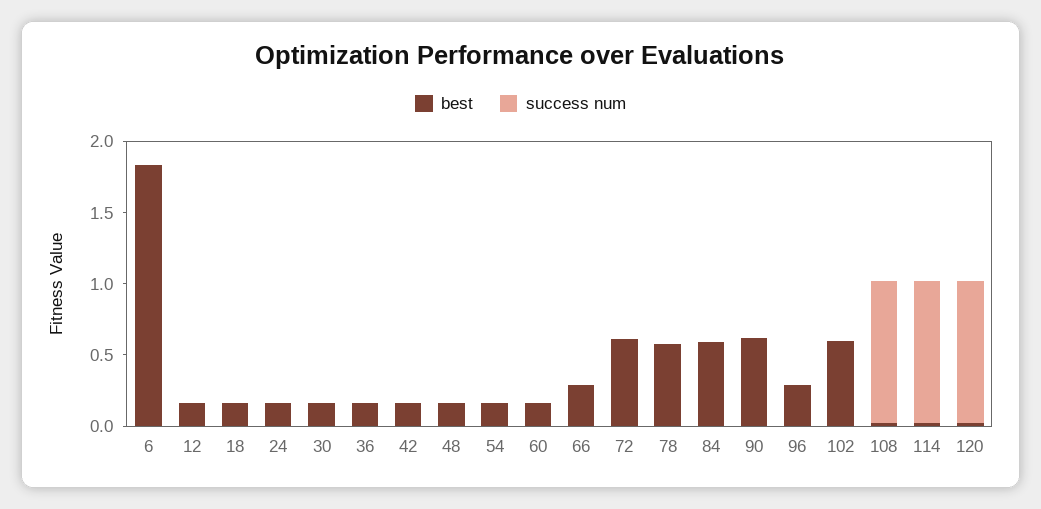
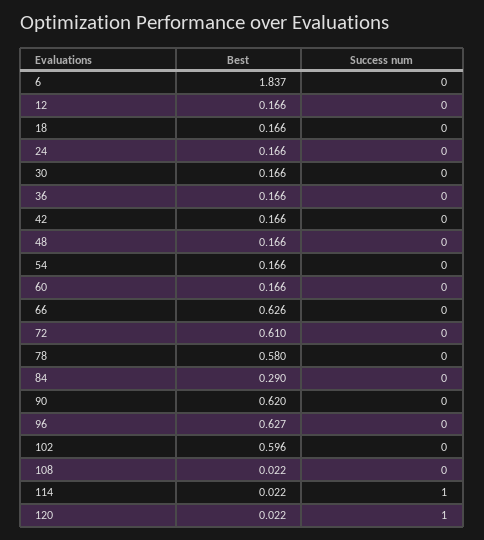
  {
    "best": {
      "6": 1.837,
      "12": 0.166,
      "18": 0.166,
      "24": 0.166,
      "30": 0.166,
      "36": 0.166,
      "42": 0.166,
      "48": 0.166,
      "54": 0.166,
      "60": 0.166,
-     "66": 0.3,
+     "66": 0.626,
      "72": 0.61,
      "78": 0.58,
-     "84": 0.6,
+     "84": 0.29,
      "90": 0.62,
-     "96": 0.3,
+     "96": 0.627,
      "102": 0.596,
      "108": 0.022,
      "114": 0.022,
      "120": 0.022
    },
    "success num": {
      "6": 0,
      "12": 0,
      "18": 0,
      "24": 0,
      "30": 0,
      "36": 0,
      "42": 0,
      "48": 0,
      "54": 0,
      "60": 0,
      "66": 0,
      "72": 0,
      "78": 0,
      "84": 0,
      "90": 0,
      "96": 0,
      "102": 0,
-     "108": 1,
+     "108": 0,
      "114": 1,
      "120": 1
    }
  }

